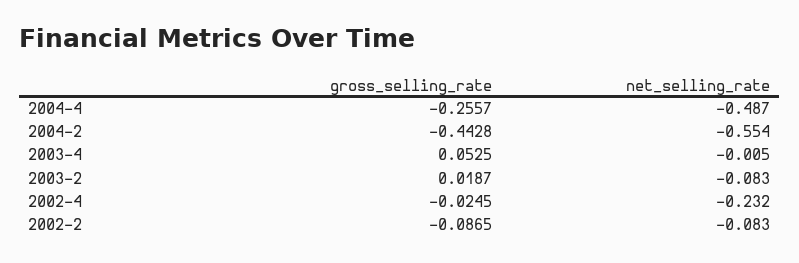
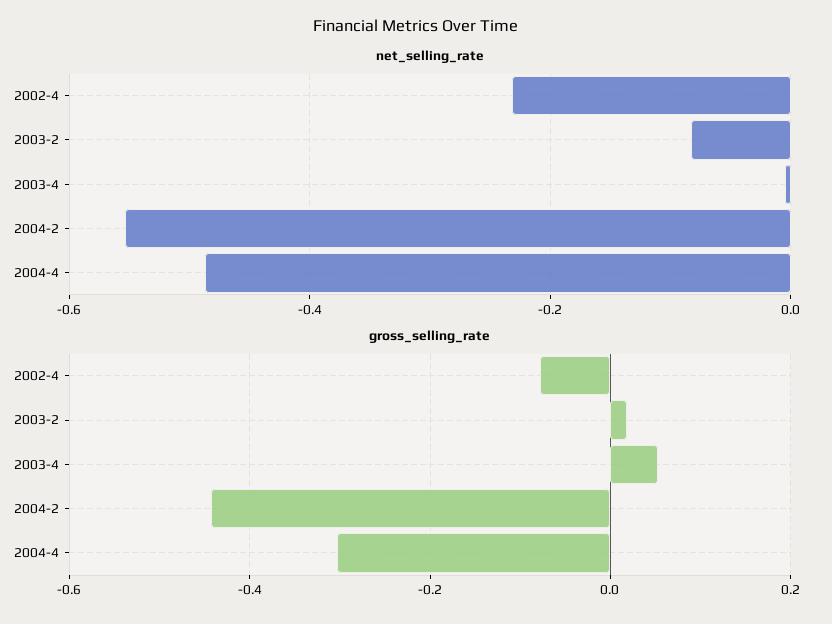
  {
    "gross_selling_rate": {
-     "2004-4": -0.2557,
+     "2004-4": -0.3,
      "2004-2": -0.4428,
      "2003-4": 0.0525,
      "2003-2": 0.0187,
-     "2002-4": -0.0245,
+     "2002-4": -0.08
-     "2002-2": -0.0865
    },
    "net_selling_rate": {
      "2004-4": -0.487,
      "2004-2": -0.554,
      "2003-4": -0.005,
      "2003-2": -0.083,
-     "2002-4": -0.232,
+     "2002-4": -0.232
-     "2002-2": -0.083
    }
  }

